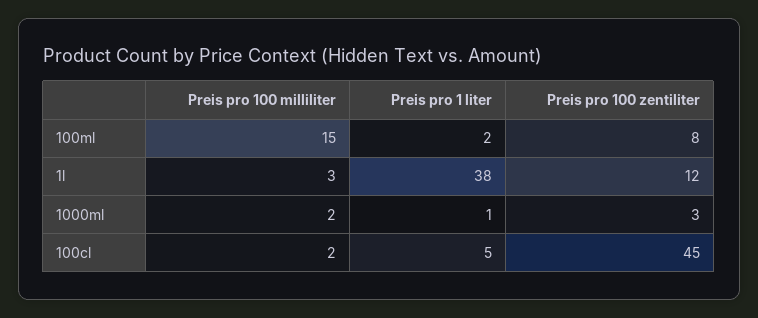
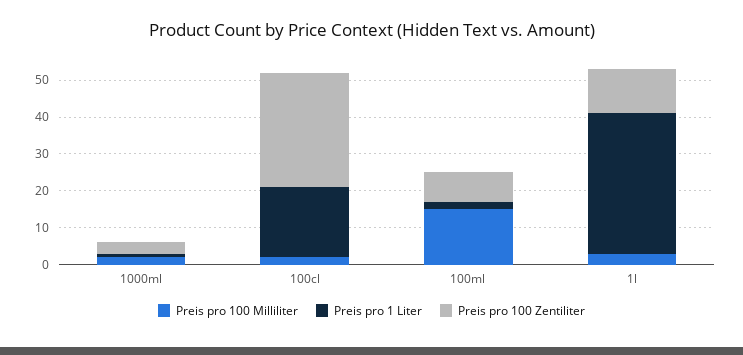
  {
    "Preis pro 100 milliliter": {
      "100ml": 15,
      "1l": 3,
      "1000ml": 2,
      "100cl": 2
    },
    "Preis pro 1 liter": {
      "100ml": 2,
      "1l": 38,
      "1000ml": 1,
-     "100cl": 5
+     "100cl": 20
    },
    "Preis pro 100 zentiliter": {
      "100ml": 8,
      "1l": 12,
      "1000ml": 3,
-     "100cl": 45
+     "100cl": 30
    }
  }

